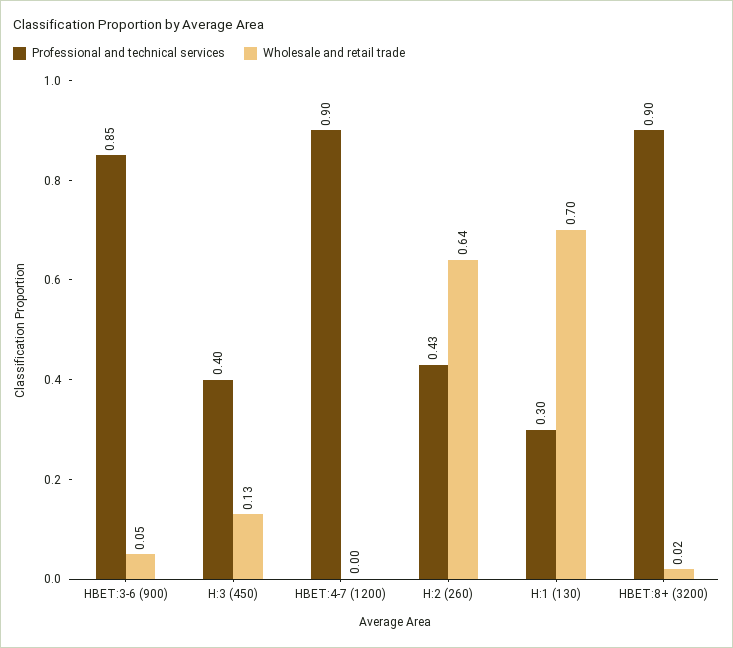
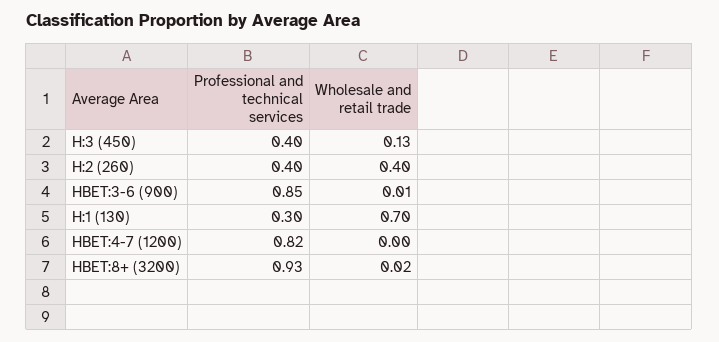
  {
    "Professional and technical services": {
      "HBET:3-6 (900)": 0.85,
      "H:3 (450)": 0.4,
-     "HBET:4-7 (1200)": 0.9,
+     "HBET:4-7 (1200)": 0.82,
-     "H:2 (260)": 0.43,
+     "H:2 (260)": 0.4,
      "H:1 (130)": 0.3,
-     "HBET:8+ (3200)": 0.9
+     "HBET:8+ (3200)": 0.93
    },
    "Wholesale and retail trade": {
-     "HBET:3-6 (900)": 0.05,
+     "HBET:3-6 (900)": 0.01,
      "H:3 (450)": 0.13,
      "HBET:4-7 (1200)": 0,
-     "H:2 (260)": 0.64,
+     "H:2 (260)": 0.4,
      "H:1 (130)": 0.7,
      "HBET:8+ (3200)": 0.02
    }
  }

